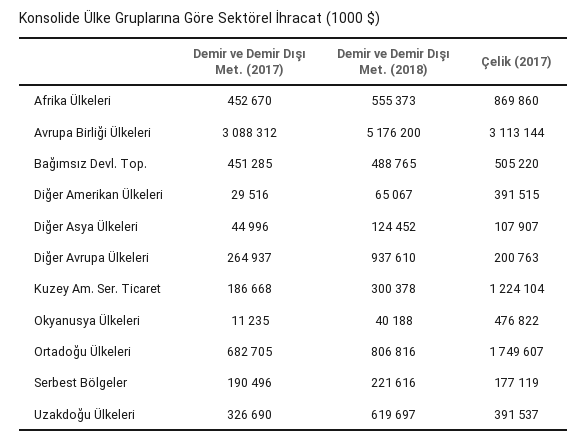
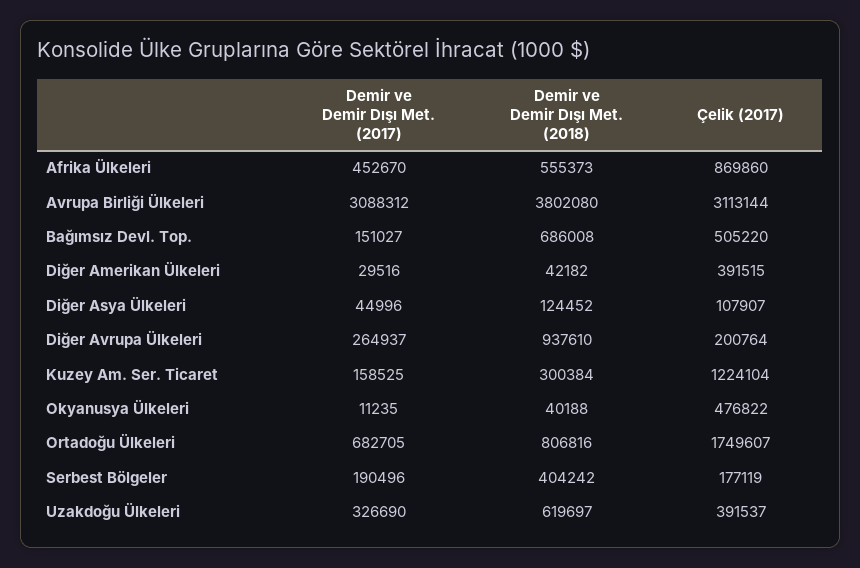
  {
    "Demir ve Demir Dışı Met. (2017)": {
      "Afrika Ülkeleri": 452670,
      "Avrupa Birliği Ülkeleri": 3088312,
-     "Bağımsız Devl. Top.": 451285,
+     "Bağımsız Devl. Top.": 151027,
      "Diğer Amerikan Ülkeleri": 29516,
      "Diğer Asya Ülkeleri": 44996,
      "Diğer Avrupa Ülkeleri": 264937,
-     "Kuzey Am. Ser. Ticaret": 186668,
+     "Kuzey Am. Ser. Ticaret": 158525,
      "Okyanusya Ülkeleri": 11235,
      "Ortadoğu Ülkeleri": 682705,
      "Serbest Bölgeler": 190496,
      "Uzakdoğu Ülkeleri": 326690
    },
    "Demir ve Demir Dışı Met. (2018)": {
      "Afrika Ülkeleri": 555373,
-     "Avrupa Birliği Ülkeleri": 5176200,
+     "Avrupa Birliği Ülkeleri": 3802080,
-     "Bağımsız Devl. Top.": 488765,
+     "Bağımsız Devl. Top.": 686008,
-     "Diğer Amerikan Ülkeleri": 65067,
+     "Diğer Amerikan Ülkeleri": 42182,
      "Diğer Asya Ülkeleri": 124452,
      "Diğer Avrupa Ülkeleri": 937610,
-     "Kuzey Am. Ser. Ticaret": 300378,
+     "Kuzey Am. Ser. Ticaret": 300384,
      "Okyanusya Ülkeleri": 40188,
      "Ortadoğu Ülkeleri": 806816,
-     "Serbest Bölgeler": 221616,
+     "Serbest Bölgeler": 404242,
      "Uzakdoğu Ülkeleri": 619697
    },
    "Çelik (2017)": {
      "Afrika Ülkeleri": 869860,
      "Avrupa Birliği Ülkeleri": 3113144,
      "Bağımsız Devl. Top.": 505220,
      "Diğer Amerikan Ülkeleri": 391515,
      "Diğer Asya Ülkeleri": 107907,
-     "Diğer Avrupa Ülkeleri": 200763,
+     "Diğer Avrupa Ülkeleri": 200764,
      "Kuzey Am. Ser. Ticaret": 1224104,
      "Okyanusya Ülkeleri": 476822,
      "Ortadoğu Ülkeleri": 1749607,
      "Serbest Bölgeler": 177119,
      "Uzakdoğu Ülkeleri": 391537
    }
  }

